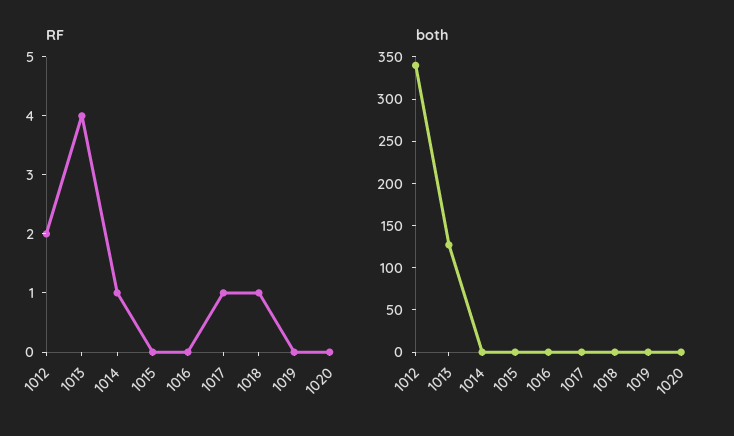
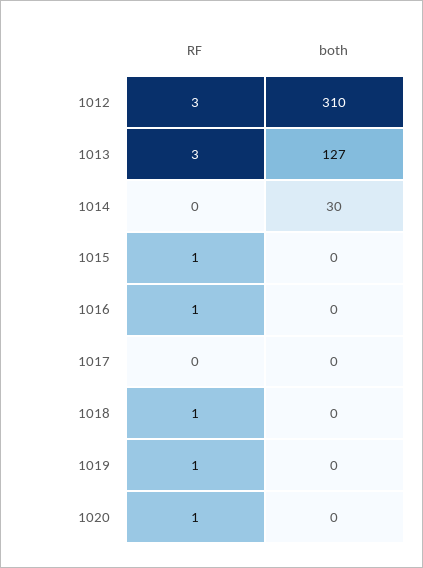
  {
    "RF": {
-     "1012": 2,
+     "1012": 3,
-     "1013": 4,
+     "1013": 3,
-     "1014": 1,
+     "1014": 0,
-     "1015": 0,
+     "1015": 1,
-     "1016": 0,
+     "1016": 1,
-     "1017": 1,
+     "1017": 0,
      "1018": 1,
-     "1019": 0,
+     "1019": 1,
-     "1020": 0
+     "1020": 1
    },
    "both": {
-     "1012": 340,
+     "1012": 310,
      "1013": 127,
-     "1014": 0,
+     "1014": 30,
      "1015": 0,
      "1016": 0,
      "1017": 0,
      "1018": 0,
      "1019": 0,
      "1020": 0
    }
  }

